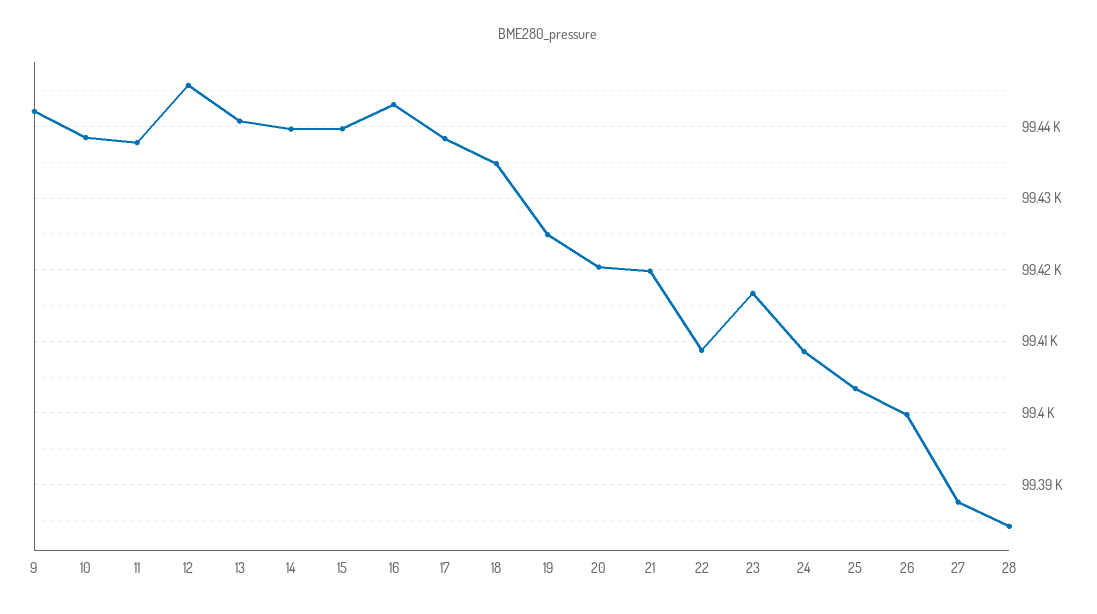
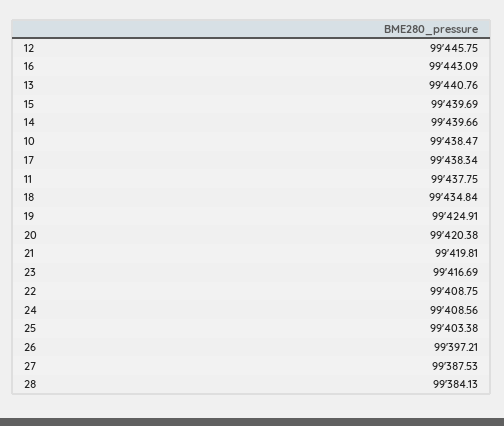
  {
-   "9": 99442,
    "10": 99438.47,
    "11": 99437.75,
    "12": 99445.75,
    "13": 99440.76,
    "14": 99439.66,
    "15": 99439.69,
    "16": 99443.09,
    "17": 99438.34,
    "18": 99434.84,
    "19": 99424.91,
    "20": 99420.38,
    "21": 99419.81,
    "22": 99408.75,
    "23": 99416.69,
    "24": 99408.56,
    "25": 99403.38,
-   "26": 99400,
+   "26": 99397.21,
    "27": 99387.53,
    "28": 99384.13
  }

